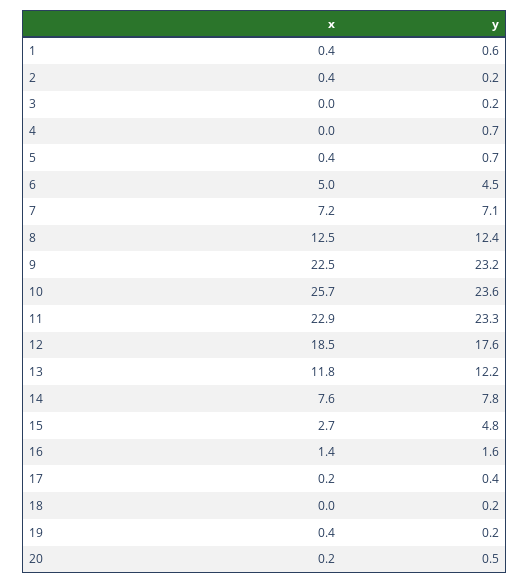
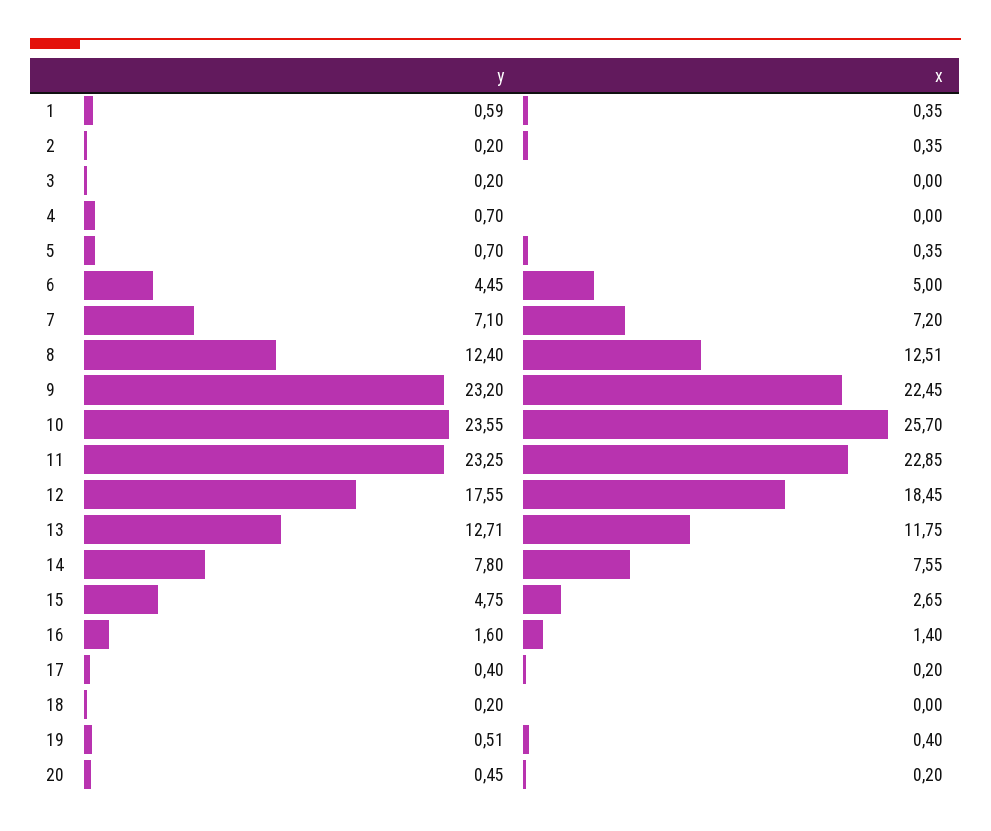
  {
    "x": {
      "1": 0.35,
      "2": 0.35,
      "3": 0,
      "4": 0,
      "5": 0.35,
      "6": 5,
      "7": 7.2,
      "8": 12.51,
      "9": 22.45,
      "10": 25.7,
      "11": 22.85,
      "12": 18.45,
      "13": 11.75,
      "14": 7.55,
      "15": 2.65,
      "16": 1.4,
      "17": 0.2,
      "18": 0,
      "19": 0.4,
      "20": 0.2
    },
    "y": {
      "1": 0.59,
      "2": 0.2,
      "3": 0.2,
      "4": 0.7,
      "5": 0.7,
      "6": 4.45,
      "7": 7.1,
      "8": 12.4,
      "9": 23.2,
      "10": 23.55,
      "11": 23.25,
      "12": 17.55,
-     "13": 12.2,
+     "13": 12.71,
      "14": 7.8,
      "15": 4.75,
      "16": 1.6,
      "17": 0.4,
      "18": 0.2,
-     "19": 0.2,
+     "19": 0.51,
      "20": 0.45
    }
  }

